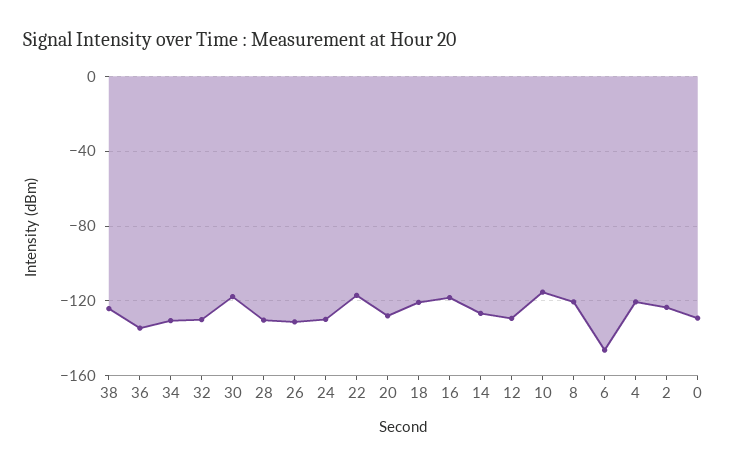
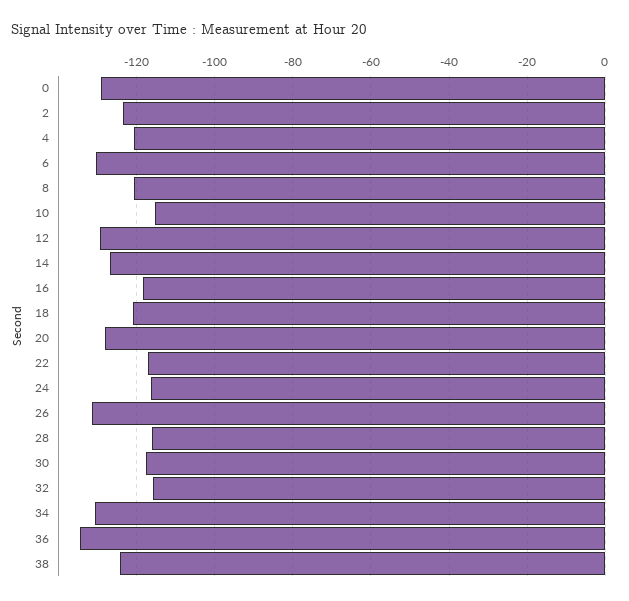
  {
    "38": -124,
    "36": -134,
    "34": -130,
-   "32": -130,
+   "32": -116,
    "30": -118,
-   "28": -130,
+   "28": -116,
    "26": -132,
-   "24": -130,
+   "24": -116,
    "22": -118,
    "20": -128,
    "18": -120,
    "16": -118,
    "14": -126,
    "12": -130,
    "10": -116,
    "8": -120,
-   "6": -145,
+   "6": -130,
    "4": -120,
    "2": -124,
    "0": -130
  }

